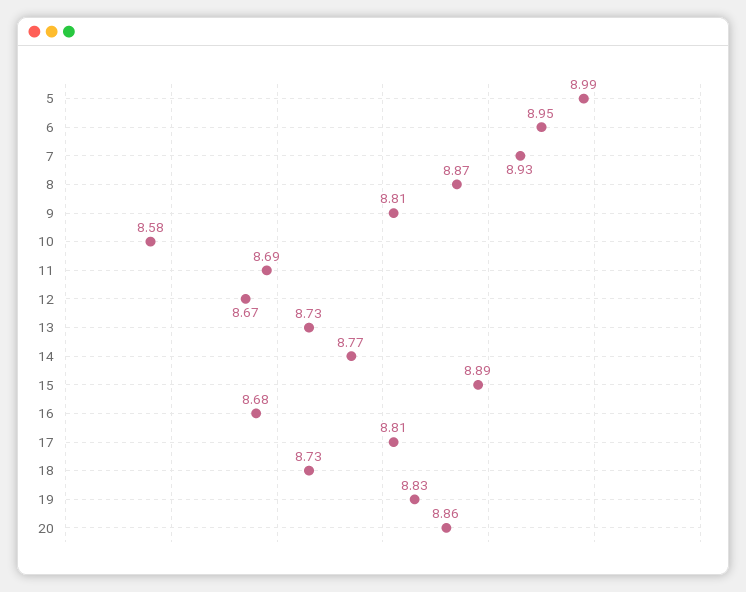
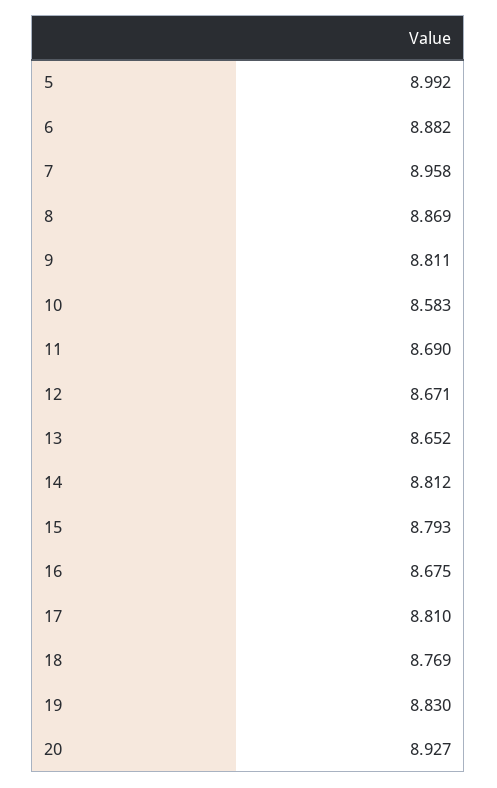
  {
    "5": 8.992,
-   "6": 8.95,
+   "6": 8.882,
-   "7": 8.93,
+   "7": 8.958,
    "8": 8.869,
    "9": 8.811,
    "10": 8.583,
    "11": 8.69,
    "12": 8.671,
-   "13": 8.73,
+   "13": 8.652,
-   "14": 8.77,
+   "14": 8.812,
-   "15": 8.89,
+   "15": 8.793,
    "16": 8.675,
    "17": 8.81,
-   "18": 8.73,
+   "18": 8.769,
    "19": 8.83,
-   "20": 8.86
+   "20": 8.927
  }

